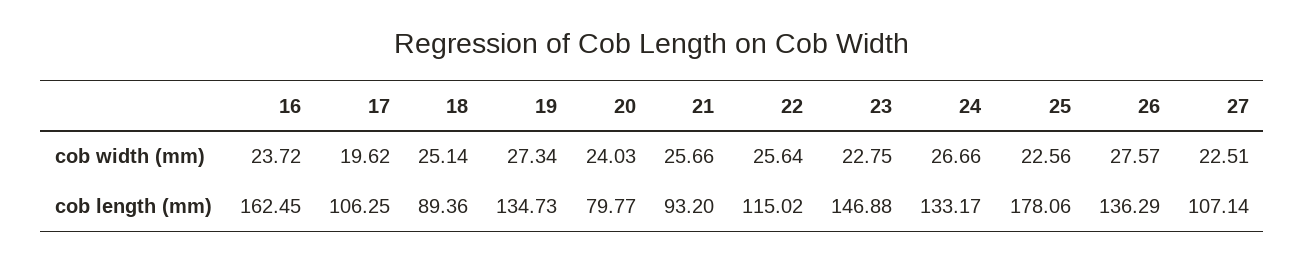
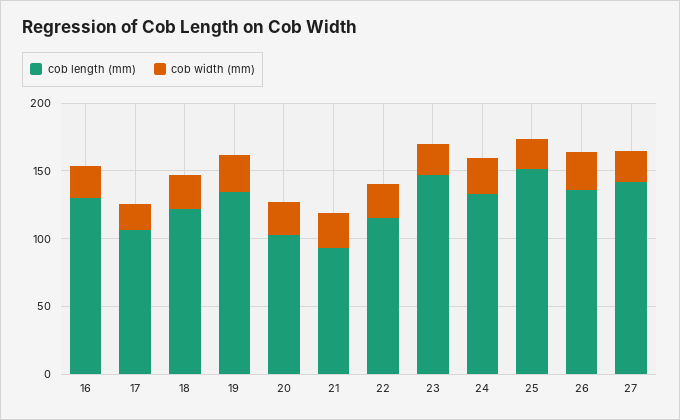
  {
    "cob width (mm)": {
      "16": 23.72,
      "17": 19.62,
      "18": 25.14,
      "19": 27.34,
      "20": 24.03,
      "21": 25.66,
      "22": 25.64,
      "23": 22.75,
      "24": 26.66,
      "25": 22.56,
      "26": 27.57,
      "27": 22.51
    },
    "cob length (mm)": {
-     "16": 162.45,
+     "16": 130,
      "17": 106.25,
-     "18": 89.36,
+     "18": 120,
      "19": 134.73,
-     "20": 79.77,
+     "20": 100,
      "21": 93.2,
      "22": 115.02,
      "23": 146.88,
      "24": 133.17,
-     "25": 178.06,
+     "25": 150,
      "26": 136.29,
-     "27": 107.14
+     "27": 140
    }
  }

